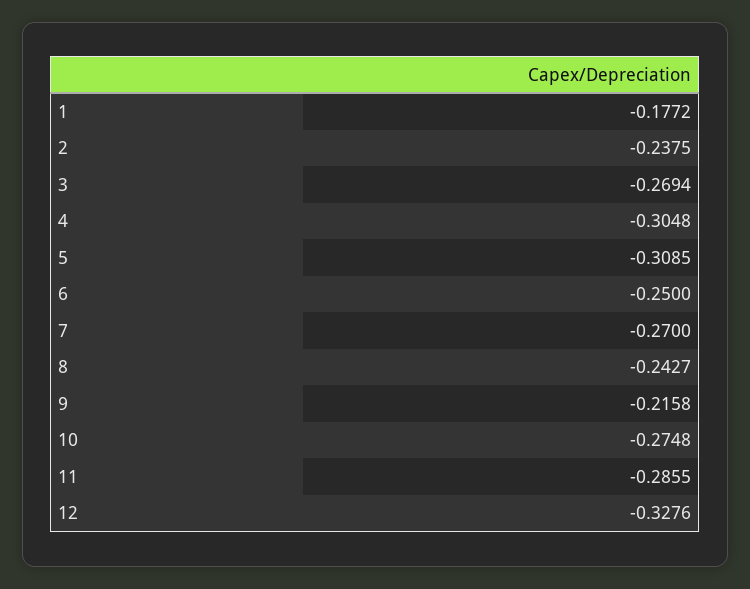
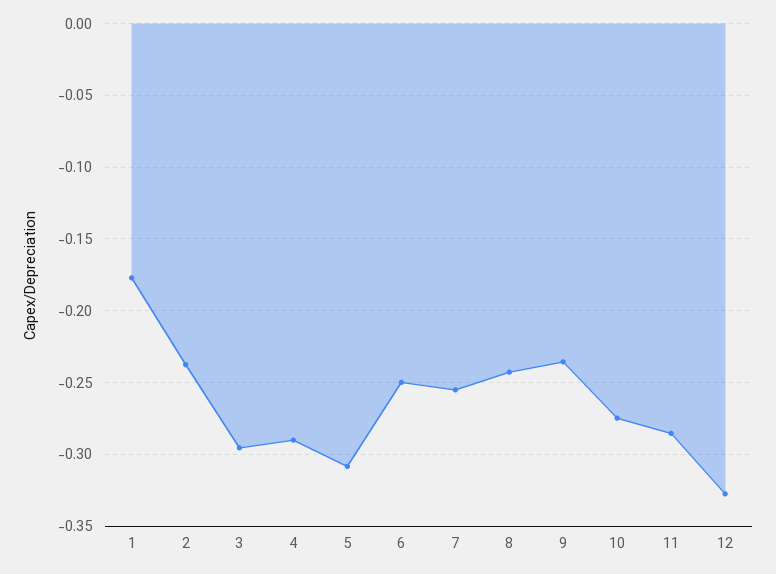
  {
    "1": -0.1772,
    "2": -0.2375,
-   "3": -0.2694,
+   "3": -0.295,
-   "4": -0.3048,
+   "4": -0.29,
    "5": -0.3085,
    "6": -0.25,
-   "7": -0.27,
+   "7": -0.255,
    "8": -0.2427,
-   "9": -0.2158,
+   "9": -0.235,
    "10": -0.2748,
    "11": -0.2855,
    "12": -0.3276
  }

